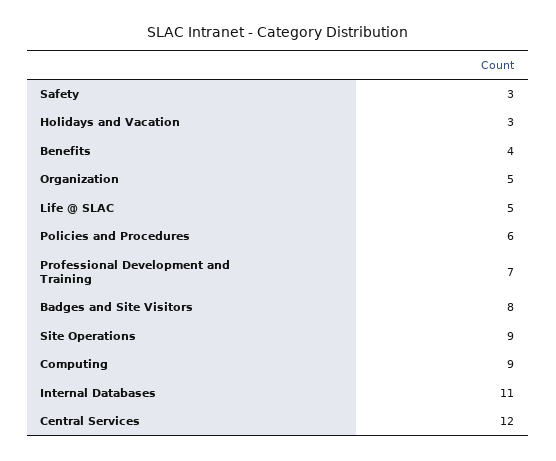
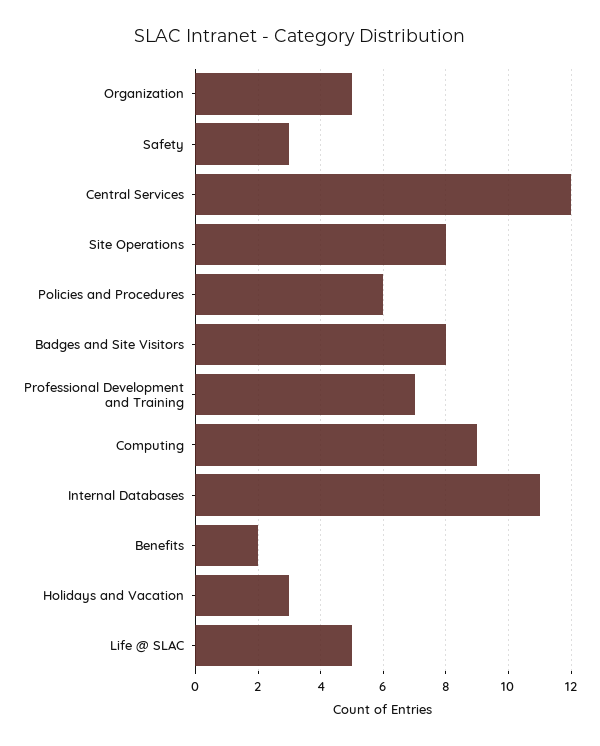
  {
    "Safety": 3,
    "Holidays and Vacation": 3,
-   "Benefits": 4,
+   "Benefits": 2,
    "Organization": 5,
    "Life @ SLAC": 5,
    "Policies and Procedures": 6,
    "Professional Development and Training": 7,
    "Badges and Site Visitors": 8,
-   "Site Operations": 9,
+   "Site Operations": 8,
    "Computing": 9,
    "Internal Databases": 11,
    "Central Services": 12
  }

